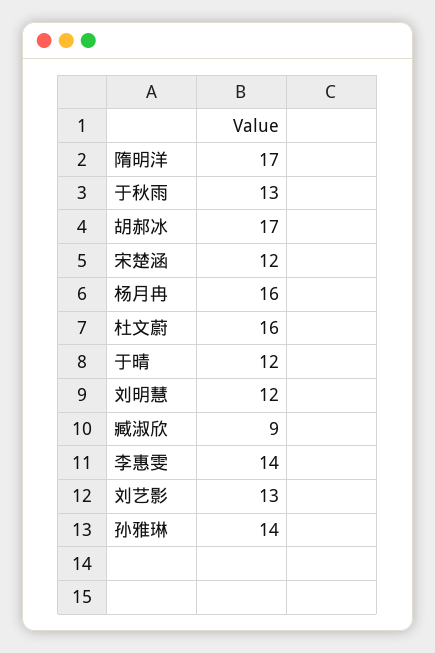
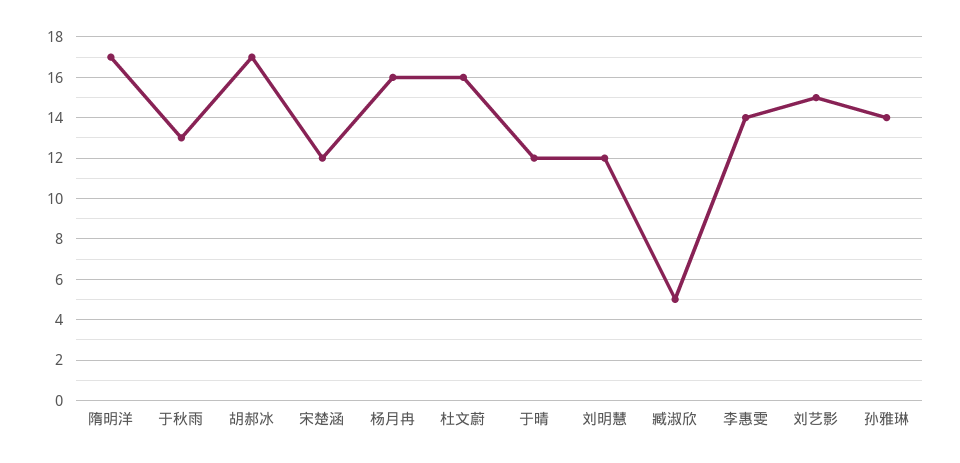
  {
    "隋明洋": 17,
    "于秋雨": 13,
    "胡郝冰": 17,
    "宋楚涵": 12,
    "杨月冉": 16,
    "杜文蔚": 16,
    "于晴": 12,
    "刘明慧": 12,
-   "臧淑欣": 9,
+   "臧淑欣": 5,
    "李惠雯": 14,
-   "刘艺影": 13,
+   "刘艺影": 15,
    "孙雅琳": 14
  }

